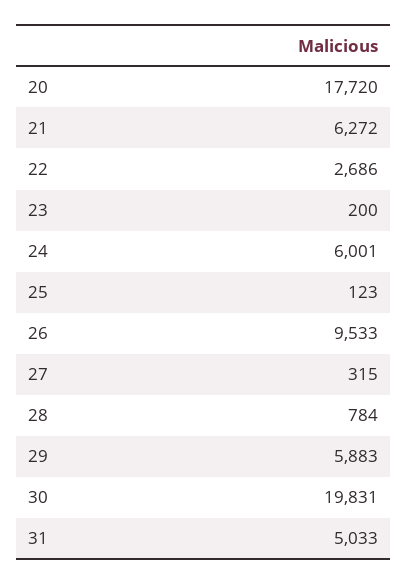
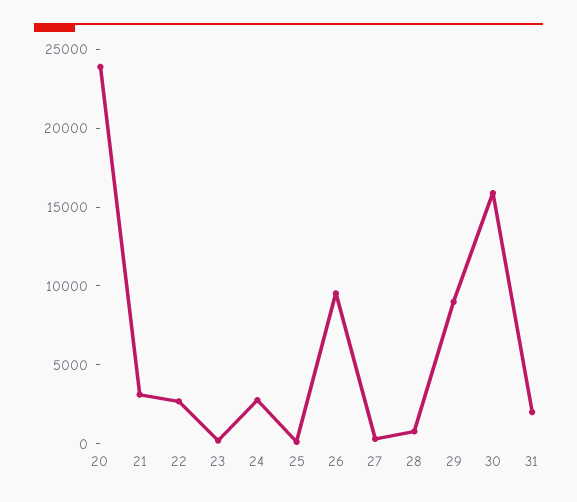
  {
-   "20": 17720,
+   "20": 24000,
-   "21": 6272,
+   "21": 3000,
    "22": 2686,
    "23": 200,
-   "24": 6001,
+   "24": 3000,
    "25": 123,
    "26": 9533,
    "27": 315,
    "28": 784,
-   "29": 5883,
+   "29": 9000,
-   "30": 19831,
+   "30": 16000,
-   "31": 5033
+   "31": 2000
  }

